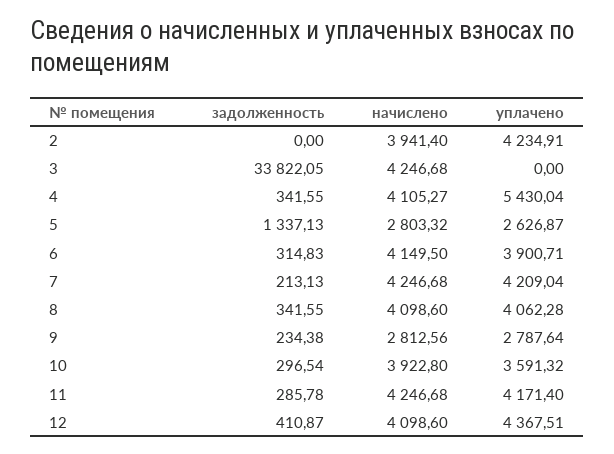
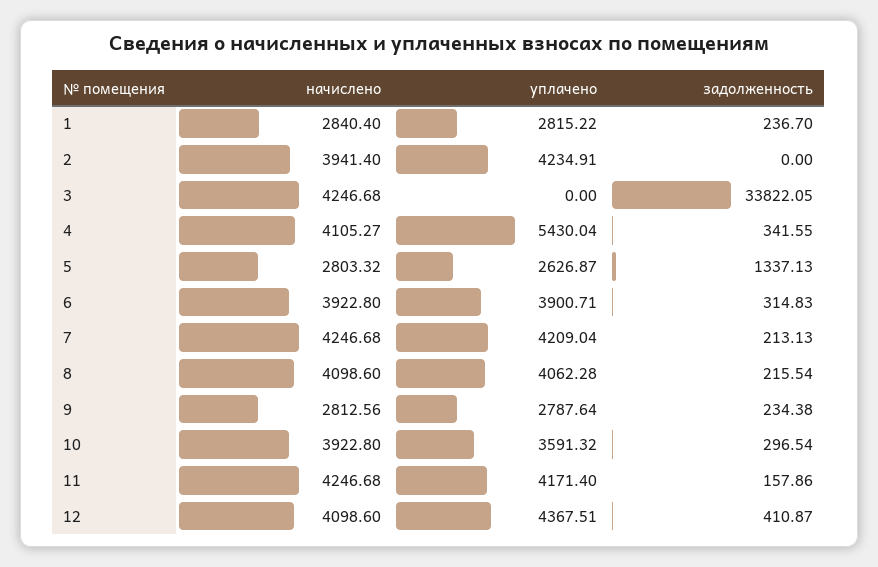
  {
    "задолженность": {
      "2": 0,
      "3": 33822.05,
      "4": 341.55,
      "5": 1337.13,
      "6": 314.83,
      "7": 213.13,
-     "8": 341.55,
+     "8": 215.54,
      "9": 234.38,
      "10": 296.54,
-     "11": 285.78,
+     "11": 157.86,
-     "12": 410.87
+     "12": 410.87,
+     "1": 236.7
    },
    "начислено": {
      "2": 3941.4,
      "3": 4246.68,
      "4": 4105.27,
      "5": 2803.32,
-     "6": 4149.5,
+     "6": 3922.8,
      "7": 4246.68,
      "8": 4098.6,
      "9": 2812.56,
      "10": 3922.8,
      "11": 4246.68,
-     "12": 4098.6
+     "12": 4098.6,
+     "1": 2840.4
    },
    "уплачено": {
      "2": 4234.91,
      "3": 0,
      "4": 5430.04,
      "5": 2626.87,
      "6": 3900.71,
      "7": 4209.04,
      "8": 4062.28,
      "9": 2787.64,
      "10": 3591.32,
      "11": 4171.4,
-     "12": 4367.51
+     "12": 4367.51,
+     "1": 2815.22
    }
  }

